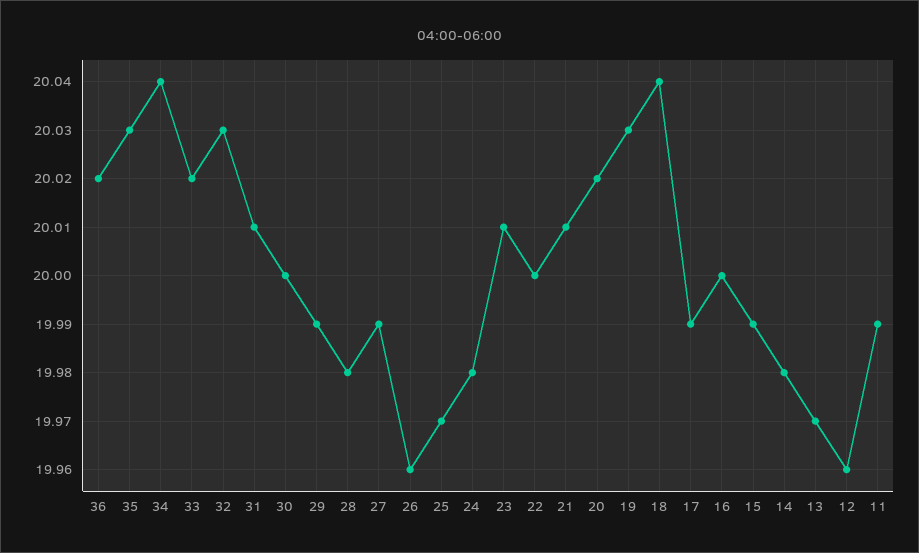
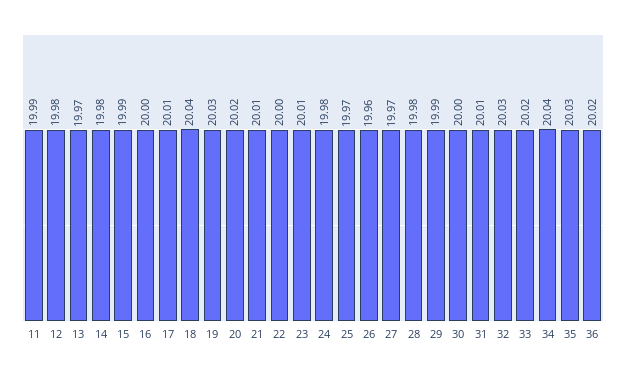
  {
    "36": 20.02,
    "35": 20.03,
    "34": 20.04,
    "33": 20.02,
    "32": 20.03,
    "31": 20.01,
    "30": 20,
    "29": 19.99,
    "28": 19.98,
-   "27": 19.99,
+   "27": 19.97,
    "26": 19.96,
    "25": 19.97,
    "24": 19.98,
    "23": 20.01,
    "22": 20,
    "21": 20.01,
    "20": 20.02,
    "19": 20.03,
    "18": 20.04,
-   "17": 19.99,
+   "17": 20.01,
    "16": 20,
    "15": 19.99,
    "14": 19.98,
    "13": 19.97,
-   "12": 19.96,
+   "12": 19.98,
    "11": 19.99
  }

